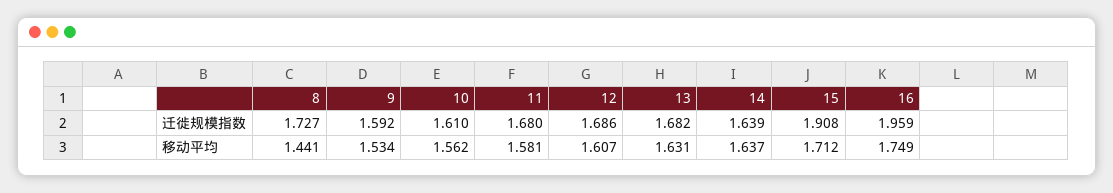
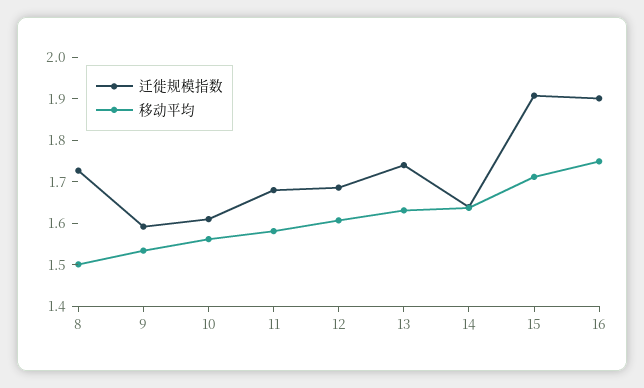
  {
    "迁徙规模指数": {
      "8": 1.727,
      "9": 1.592,
      "10": 1.61,
      "11": 1.68,
      "12": 1.686,
-     "13": 1.682,
+     "13": 1.74,
      "14": 1.639,
      "15": 1.908,
-     "16": 1.959
+     "16": 1.9
    },
    "移动平均": {
-     "8": 1.441,
+     "8": 1.5,
      "9": 1.534,
      "10": 1.562,
      "11": 1.581,
      "12": 1.607,
      "13": 1.631,
      "14": 1.637,
      "15": 1.712,
      "16": 1.749
    }
  }

